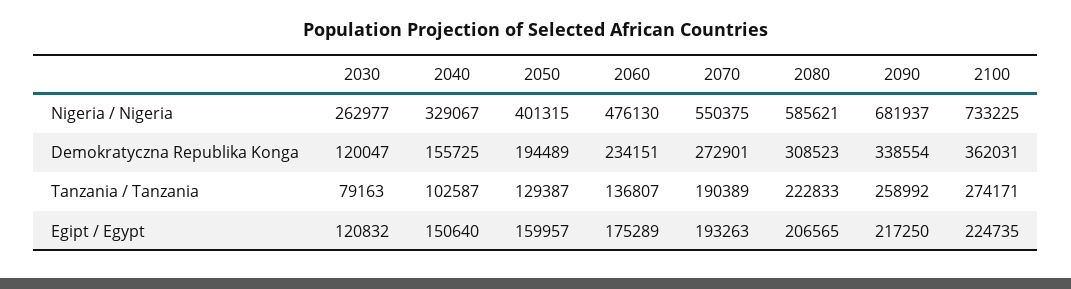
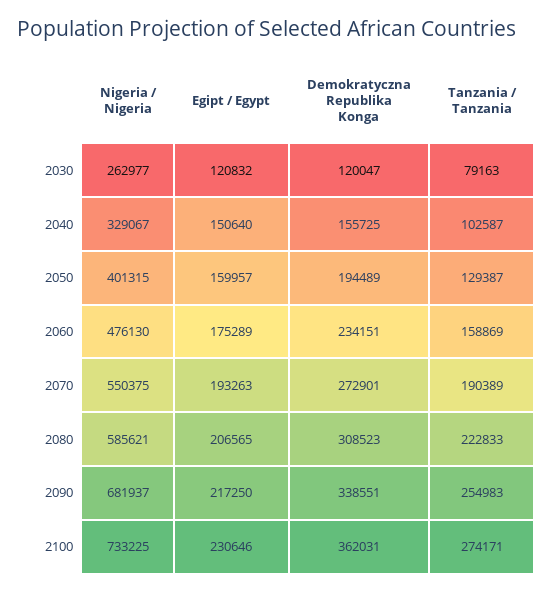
  {
    "2030": {
      "Nigeria / Nigeria": 262977,
      "Demokratyczna Republika Konga": 120047,
      "Tanzania / Tanzania": 79163,
      "Egipt / Egypt": 120832
    },
    "2040": {
      "Nigeria / Nigeria": 329067,
      "Demokratyczna Republika Konga": 155725,
      "Tanzania / Tanzania": 102587,
      "Egipt / Egypt": 150640
    },
    "2050": {
      "Nigeria / Nigeria": 401315,
      "Demokratyczna Republika Konga": 194489,
      "Tanzania / Tanzania": 129387,
      "Egipt / Egypt": 159957
    },
    "2060": {
      "Nigeria / Nigeria": 476130,
      "Demokratyczna Republika Konga": 234151,
-     "Tanzania / Tanzania": 136807,
+     "Tanzania / Tanzania": 158869,
      "Egipt / Egypt": 175289
    },
    "2070": {
      "Nigeria / Nigeria": 550375,
      "Demokratyczna Republika Konga": 272901,
      "Tanzania / Tanzania": 190389,
      "Egipt / Egypt": 193263
    },
    "2080": {
      "Nigeria / Nigeria": 585621,
      "Demokratyczna Republika Konga": 308523,
      "Tanzania / Tanzania": 222833,
      "Egipt / Egypt": 206565
    },
    "2090": {
      "Nigeria / Nigeria": 681937,
-     "Demokratyczna Republika Konga": 338554,
+     "Demokratyczna Republika Konga": 338551,
-     "Tanzania / Tanzania": 258992,
+     "Tanzania / Tanzania": 254983,
      "Egipt / Egypt": 217250
    },
    "2100": {
      "Nigeria / Nigeria": 733225,
      "Demokratyczna Republika Konga": 362031,
      "Tanzania / Tanzania": 274171,
-     "Egipt / Egypt": 224735
+     "Egipt / Egypt": 230646
    }
  }

